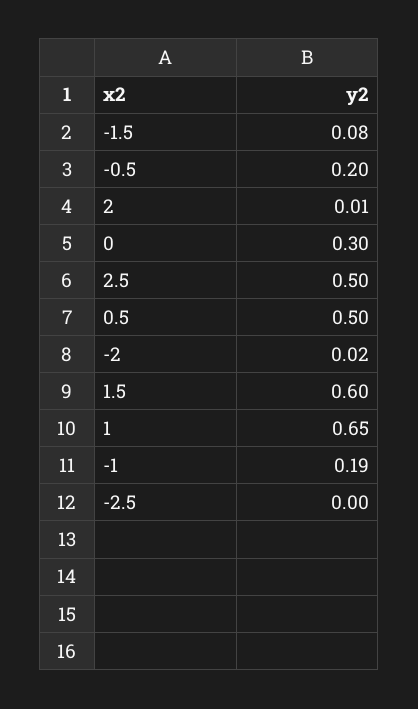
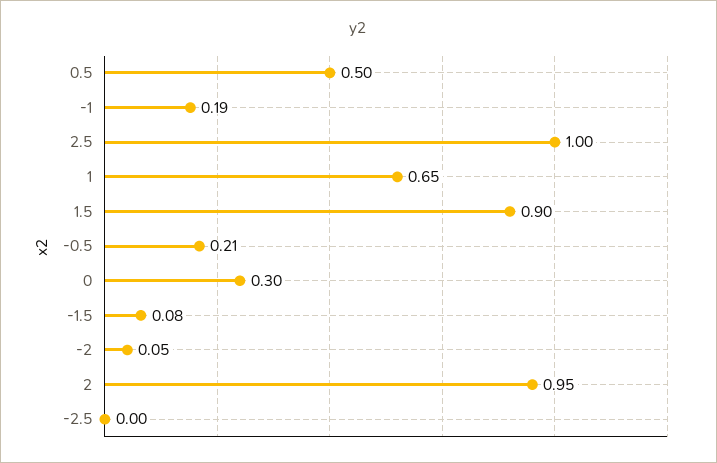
  {
    "-1.5": 0.08,
-   "-0.5": 0.2,
+   "-0.5": 0.21,
-   "2": 0.01,
+   "2": 0.95,
    "0": 0.3,
-   "2.5": 0.5,
+   "2.5": 1,
    "0.5": 0.5,
-   "-2": 0.02,
+   "-2": 0.05,
-   "1.5": 0.6,
+   "1.5": 0.9,
    "1": 0.65,
    "-1": 0.19,
    "-2.5": 0
  }

